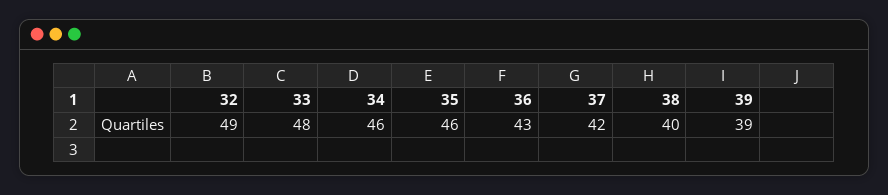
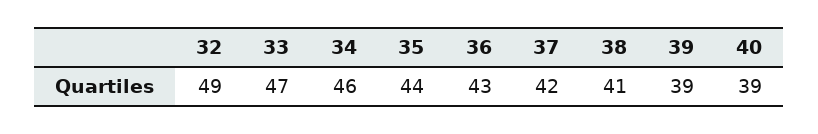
  {
    "32": 49,
-   "33": 48,
+   "33": 47,
    "34": 46,
-   "35": 46,
+   "35": 44,
    "36": 43,
    "37": 42,
-   "38": 40,
+   "38": 41,
-   "39": 39
+   "39": 39,
+   "40": 39
  }

